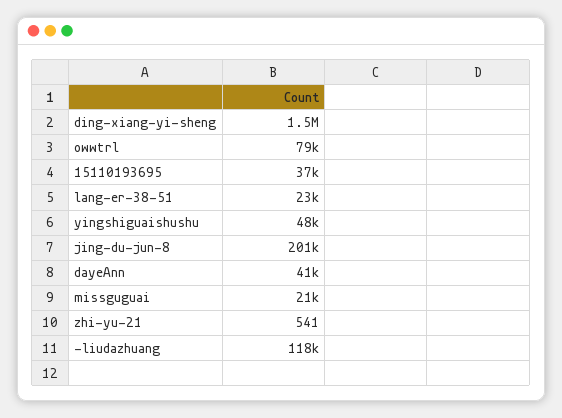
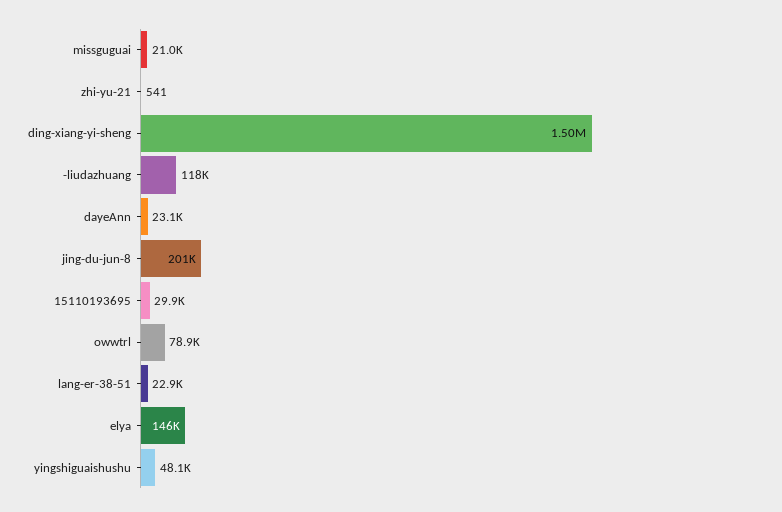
  {
    "ding-xiang-yi-sheng": 1500000,
    "owwtrl": 78900,
-   "15110193695": 37000,
+   "15110193695": 29900,
    "lang-er-38-51": 22900,
    "yingshiguaishushu": 48100,
    "jing-du-jun-8": 201000,
-   "dayeAnn": 41000,
+   "dayeAnn": 23100,
    "missguguai": 21000,
    "zhi-yu-21": 541,
-   "-liudazhuang": 118000
+   "-liudazhuang": 118000,
+   "elya": 146000
  }

